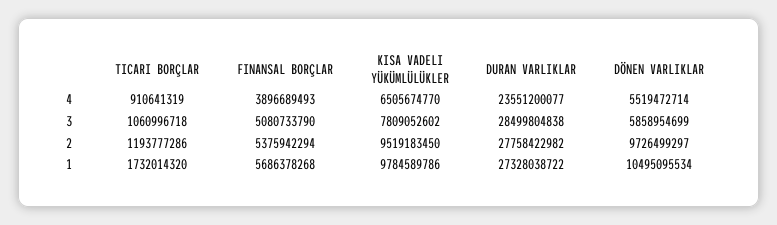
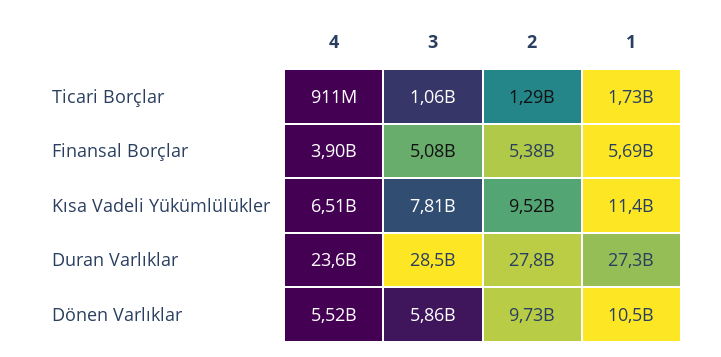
  {
    "TICARI BORÇLAR": {
      "4": 910641319,
      "3": 1060996718,
-     "2": 1193777286,
+     "2": 1290000000,
      "1": 1732014320
    },
    "FINANSAL BORÇLAR": {
      "4": 3896689493,
      "3": 5080733790,
      "2": 5375942294,
      "1": 5686378268
    },
    "KISA VADELI YÜKÜMLÜLÜKLER": {
      "4": 6505674770,
      "3": 7809052602,
      "2": 9519183450,
-     "1": 9784589786
+     "1": 11400000000
    },
    "DURAN VARLIKLAR": {
      "4": 23551200077,
      "3": 28499804838,
      "2": 27758422982,
      "1": 27328038722
    },
    "DÖNEN VARLIKLAR": {
      "4": 5519472714,
      "3": 5858954699,
      "2": 9726499297,
      "1": 10495095534
    }
  }

